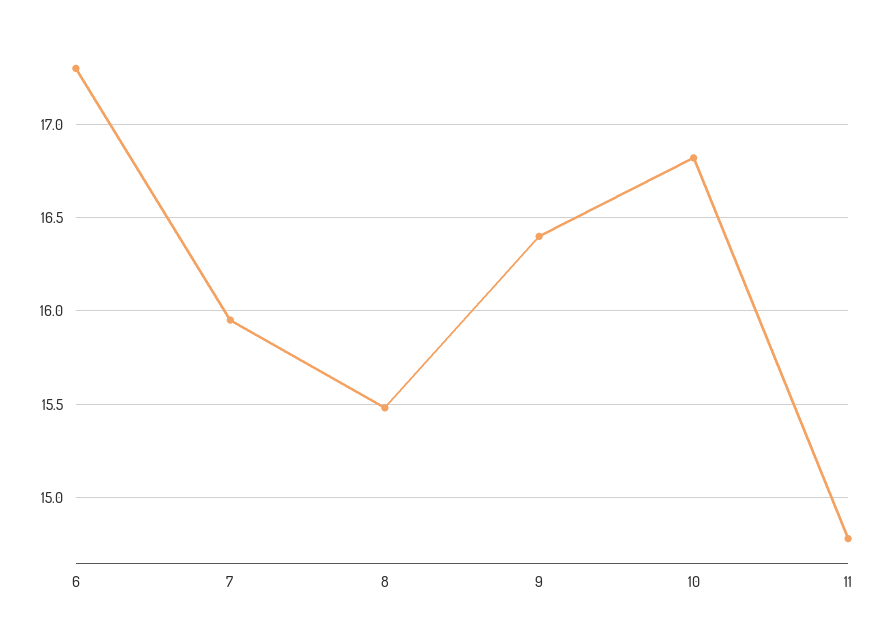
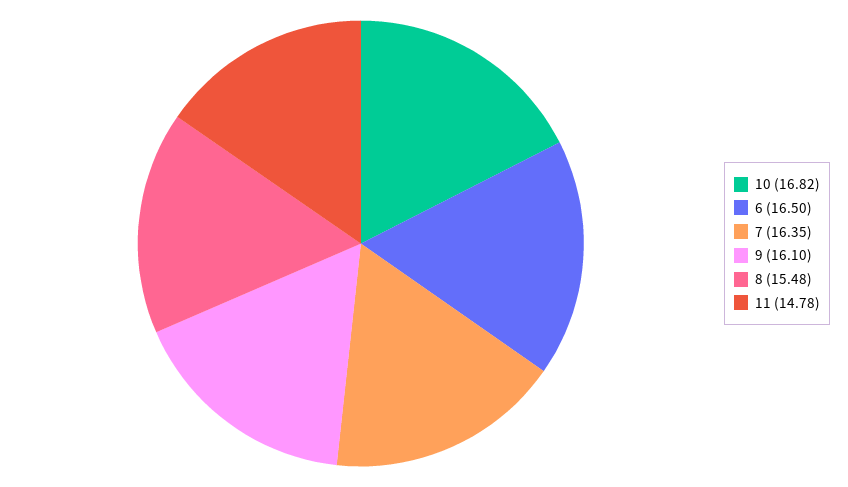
  {
-   "6": 17.3,
+   "6": 16.5,
-   "7": 15.95,
+   "7": 16.35,
    "8": 15.48,
-   "9": 16.4,
+   "9": 16.1,
    "10": 16.82,
    "11": 14.78
  }

